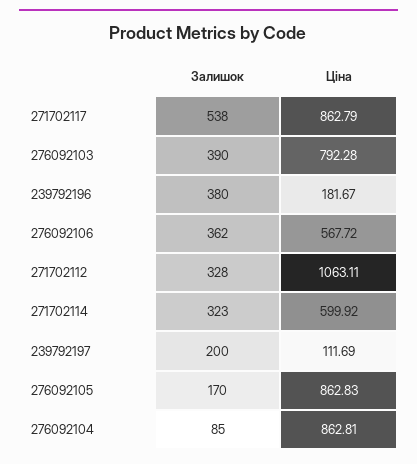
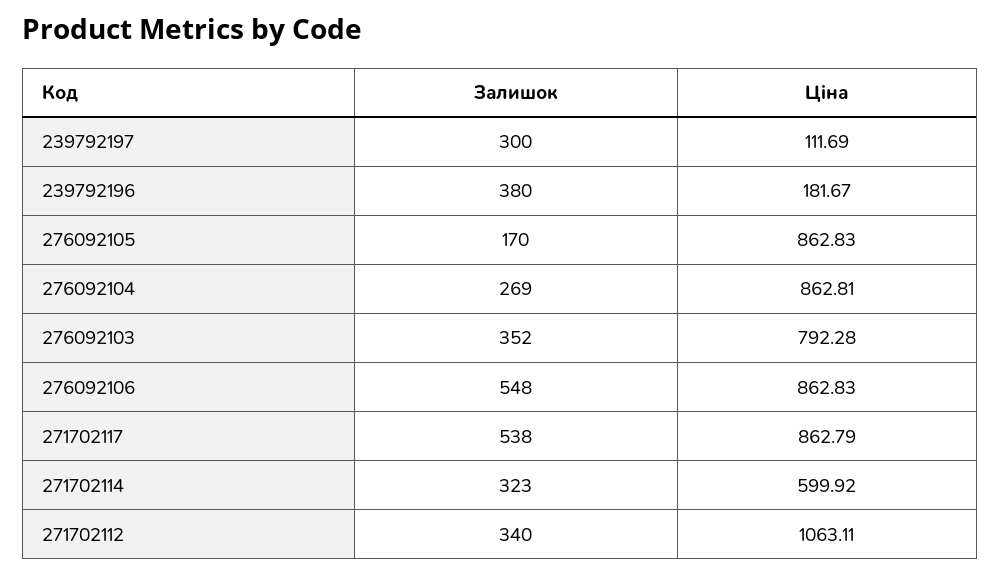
  {
    "Залишок": {
      "271702117": 538,
-     "276092103": 390,
+     "276092103": 352,
      "239792196": 380,
-     "276092106": 362,
+     "276092106": 548,
-     "271702112": 328,
+     "271702112": 340,
      "271702114": 323,
-     "239792197": 200,
+     "239792197": 300,
      "276092105": 170,
-     "276092104": 85
+     "276092104": 269
    },
    "Ціна": {
      "271702117": 862.79,
      "276092103": 792.28,
      "239792196": 181.67,
-     "276092106": 567.72,
+     "276092106": 862.83,
      "271702112": 1063.11,
      "271702114": 599.92,
      "239792197": 111.69,
      "276092105": 862.83,
      "276092104": 862.81
    }
  }

